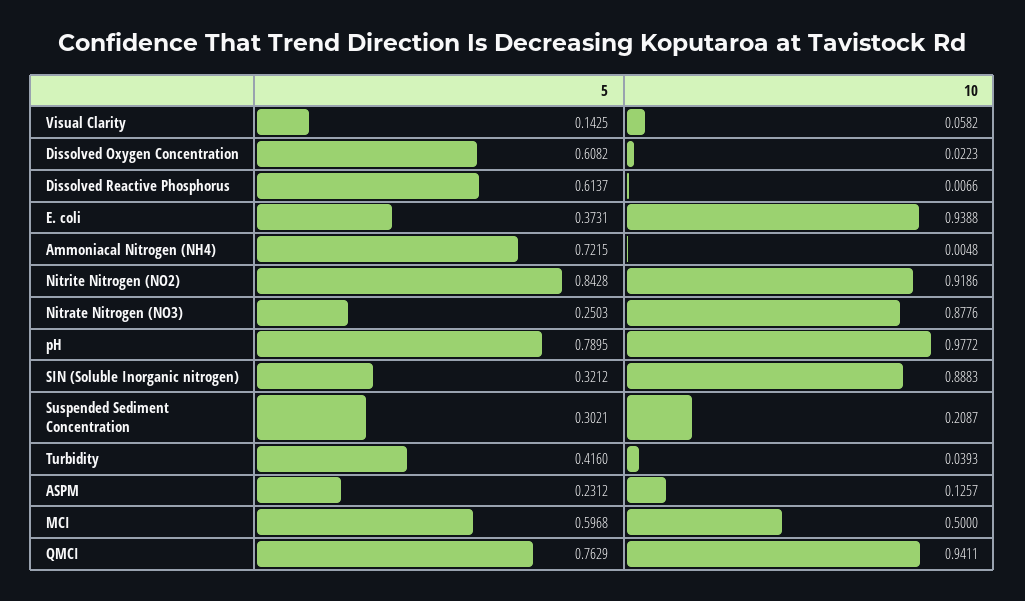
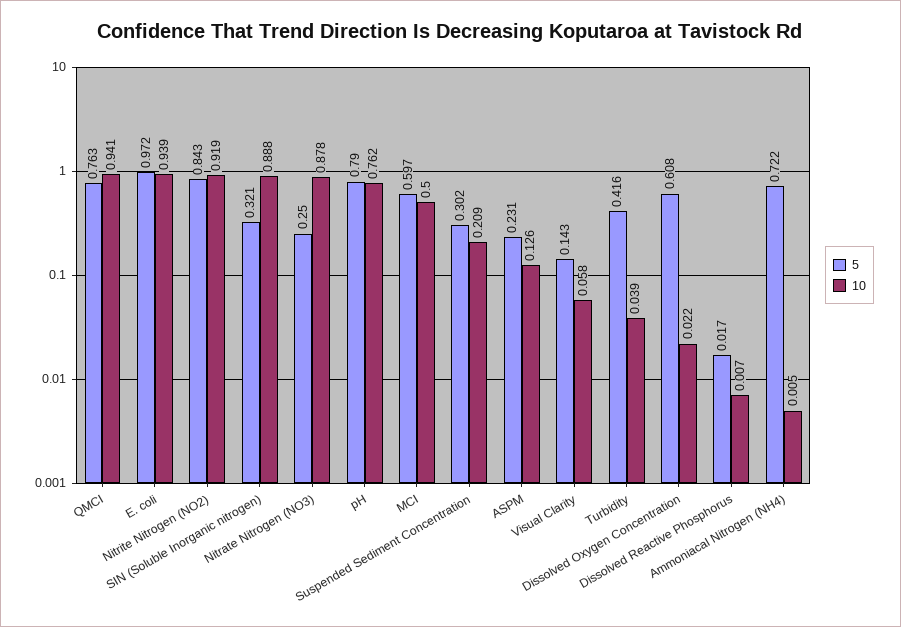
  {
    "5": {
      "Visual Clarity": 0.1425,
      "Dissolved Oxygen Concentration": 0.6082,
-     "Dissolved Reactive Phosphorus": 0.6137,
+     "Dissolved Reactive Phosphorus": 0.017,
-     "E. coli": 0.3731,
+     "E. coli": 0.972,
      "Ammoniacal Nitrogen (NH4)": 0.7215,
      "Nitrite Nitrogen (NO2)": 0.8428,
      "Nitrate Nitrogen (NO3)": 0.2503,
      "pH": 0.7895,
      "SIN (Soluble Inorganic nitrogen)": 0.3212,
      "Suspended Sediment Concentration": 0.3021,
      "Turbidity": 0.416,
      "ASPM": 0.2312,
      "MCI": 0.5968,
      "QMCI": 0.7629
    },
    "10": {
      "Visual Clarity": 0.0582,
      "Dissolved Oxygen Concentration": 0.0223,
      "Dissolved Reactive Phosphorus": 0.0066,
      "E. coli": 0.9388,
      "Ammoniacal Nitrogen (NH4)": 0.0048,
      "Nitrite Nitrogen (NO2)": 0.9186,
      "Nitrate Nitrogen (NO3)": 0.8776,
-     "pH": 0.9772,
+     "pH": 0.762,
      "SIN (Soluble Inorganic nitrogen)": 0.8883,
      "Suspended Sediment Concentration": 0.2087,
      "Turbidity": 0.0393,
      "ASPM": 0.1257,
      "MCI": 0.5,
      "QMCI": 0.9411
    }
  }

